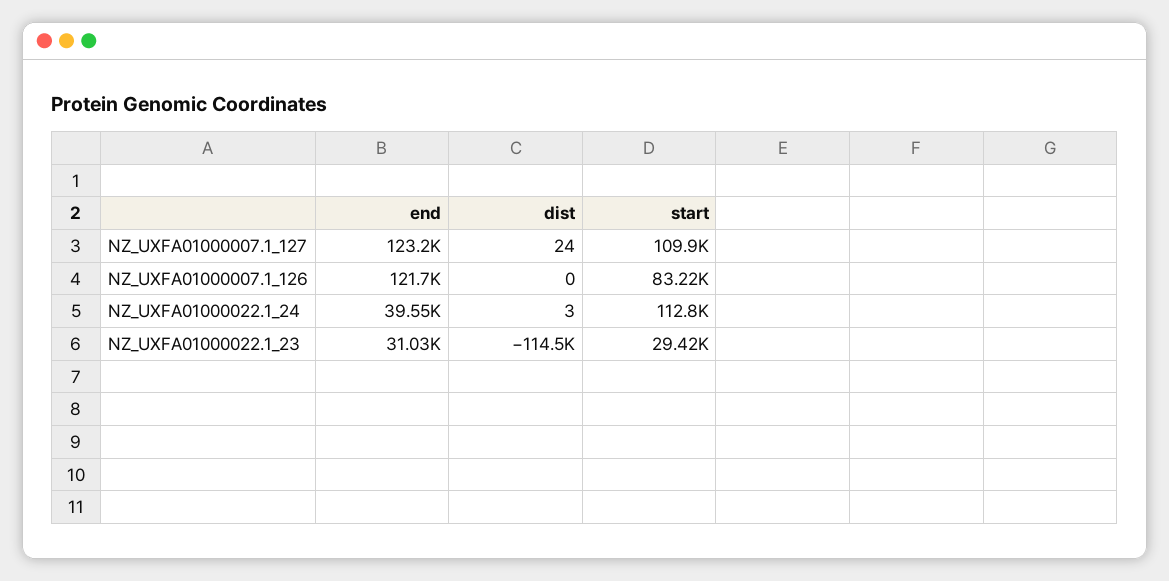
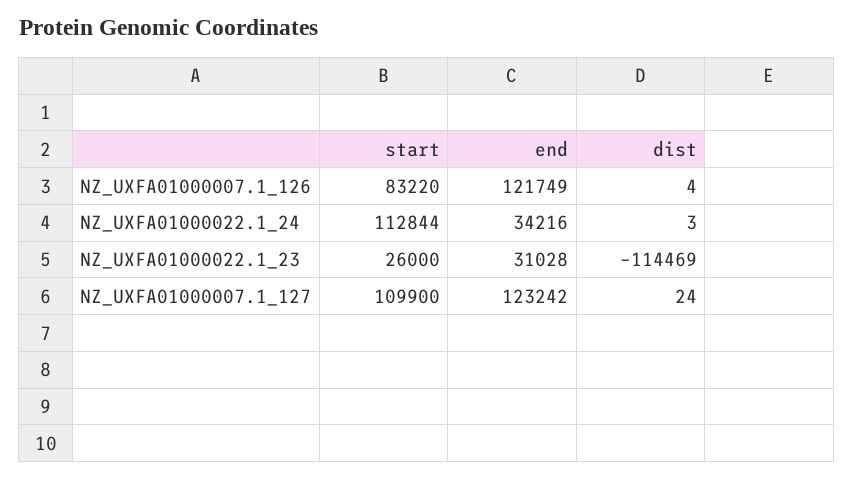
  {
    "end": {
      "NZ_UXFA01000007.1_127": 123242,
      "NZ_UXFA01000007.1_126": 121749,
-     "NZ_UXFA01000022.1_24": 39550,
+     "NZ_UXFA01000022.1_24": 34216,
      "NZ_UXFA01000022.1_23": 31028
    },
    "dist": {
      "NZ_UXFA01000007.1_127": 24,
-     "NZ_UXFA01000007.1_126": 0,
+     "NZ_UXFA01000007.1_126": 4,
      "NZ_UXFA01000022.1_24": 3,
      "NZ_UXFA01000022.1_23": -114469
    },
    "start": {
      "NZ_UXFA01000007.1_127": 109900,
      "NZ_UXFA01000007.1_126": 83220,
      "NZ_UXFA01000022.1_24": 112844,
-     "NZ_UXFA01000022.1_23": 29420
+     "NZ_UXFA01000022.1_23": 26000
    }
  }

